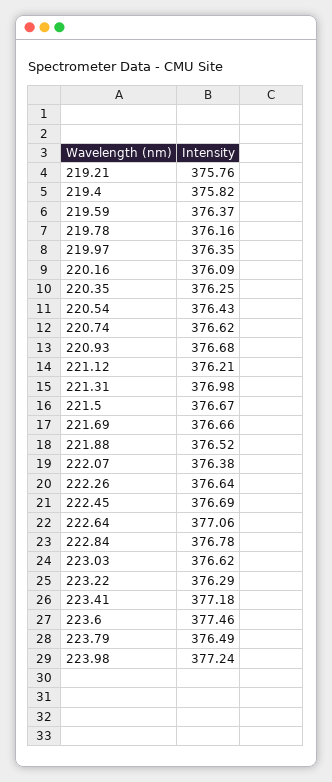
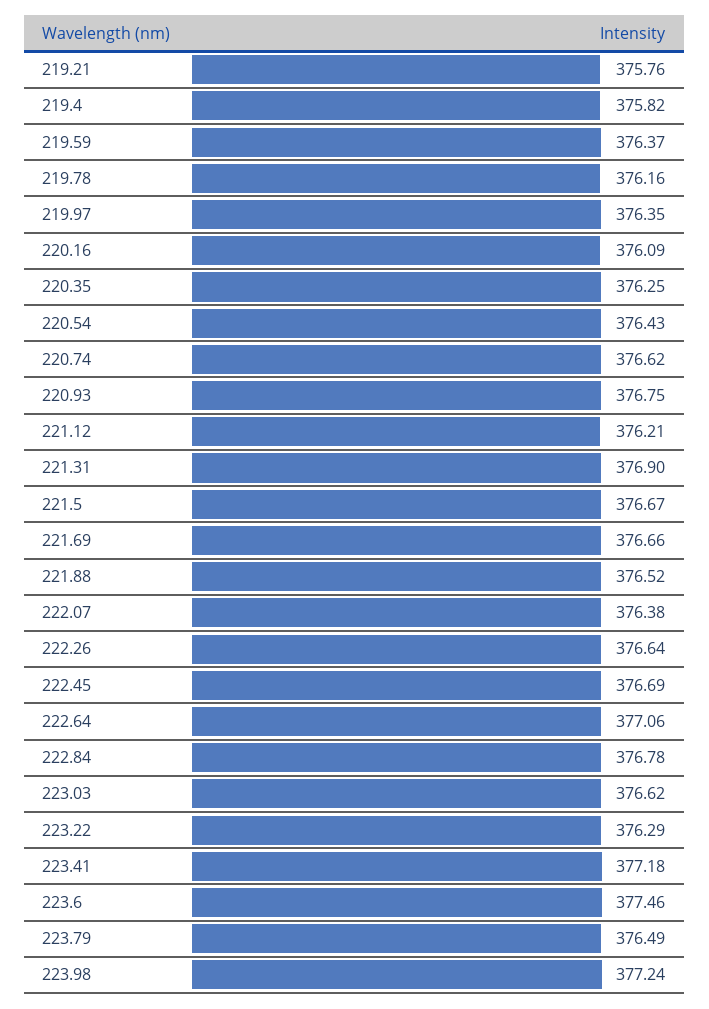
  {
    "219.21": 375.76,
    "219.4": 375.82,
    "219.59": 376.37,
    "219.78": 376.16,
    "219.97": 376.35,
    "220.16": 376.09,
    "220.35": 376.25,
    "220.54": 376.43,
    "220.74": 376.62,
-   "220.93": 376.68,
+   "220.93": 376.75,
    "221.12": 376.21,
-   "221.31": 376.98,
+   "221.31": 376.9,
    "221.5": 376.67,
    "221.69": 376.66,
    "221.88": 376.52,
    "222.07": 376.38,
    "222.26": 376.64,
    "222.45": 376.69,
    "222.64": 377.06,
    "222.84": 376.78,
    "223.03": 376.62,
    "223.22": 376.29,
    "223.41": 377.18,
    "223.6": 377.46,
    "223.79": 376.49,
    "223.98": 377.24
  }

